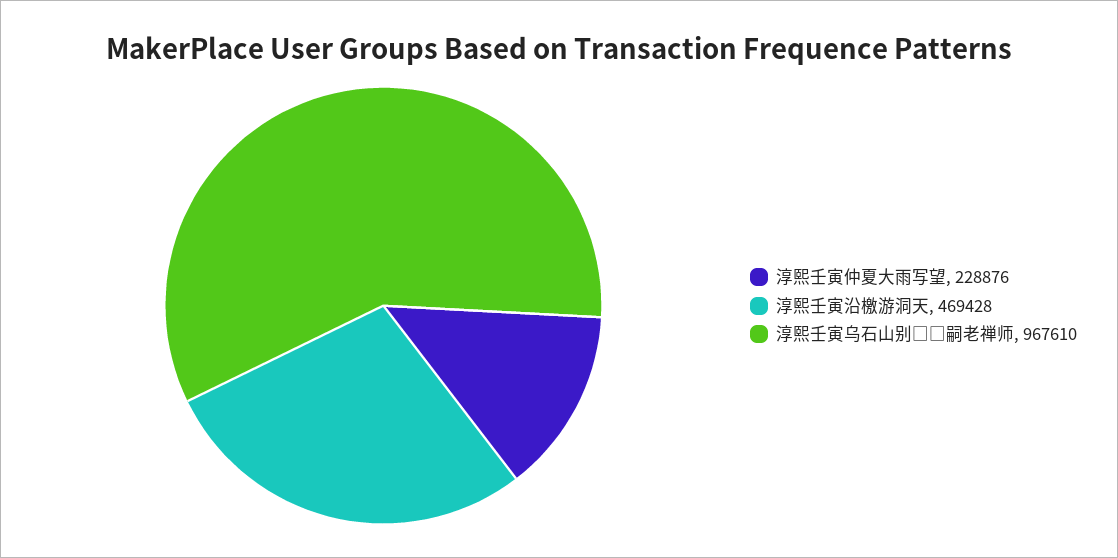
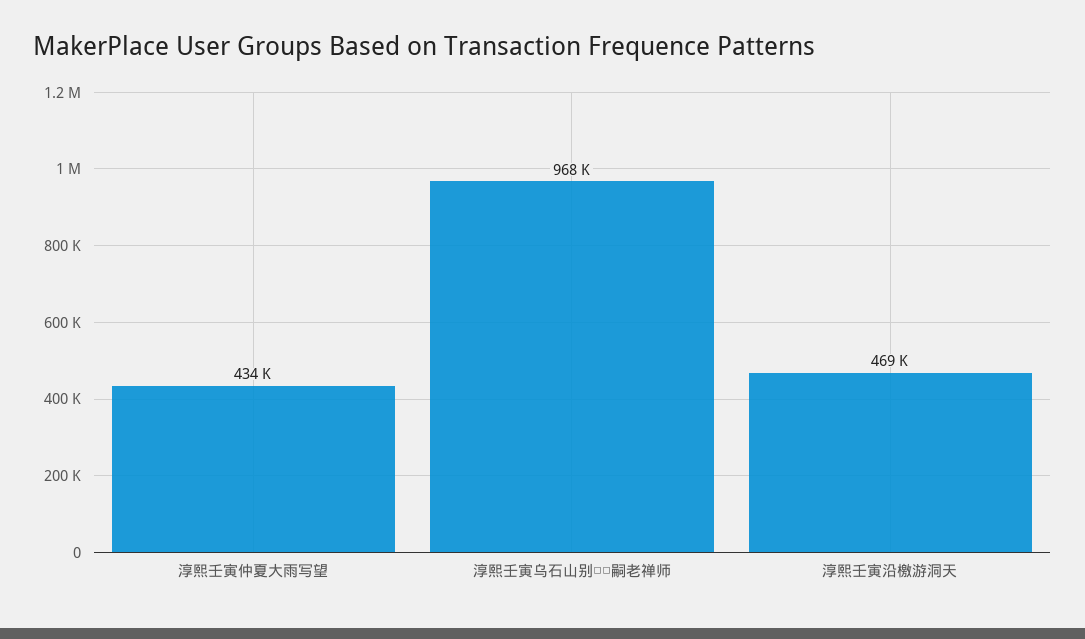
  {
-   "淳熙壬寅仲夏大雨写望": 228876,
+   "淳熙壬寅仲夏大雨写望": 434000,
    "淳熙壬寅沿檄游洞天": 469428,
    "淳熙壬寅乌石山别□□嗣老禅师": 967610
  }

